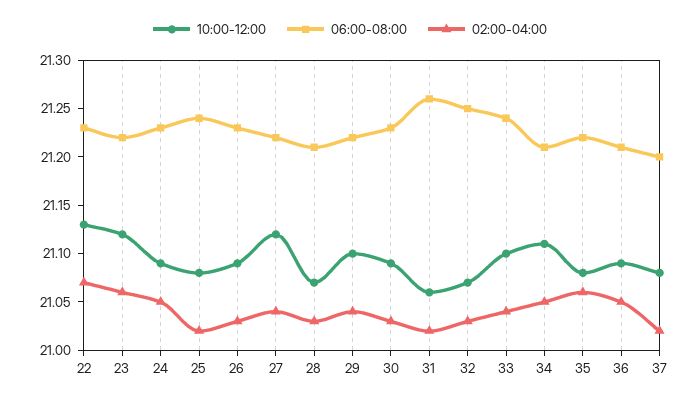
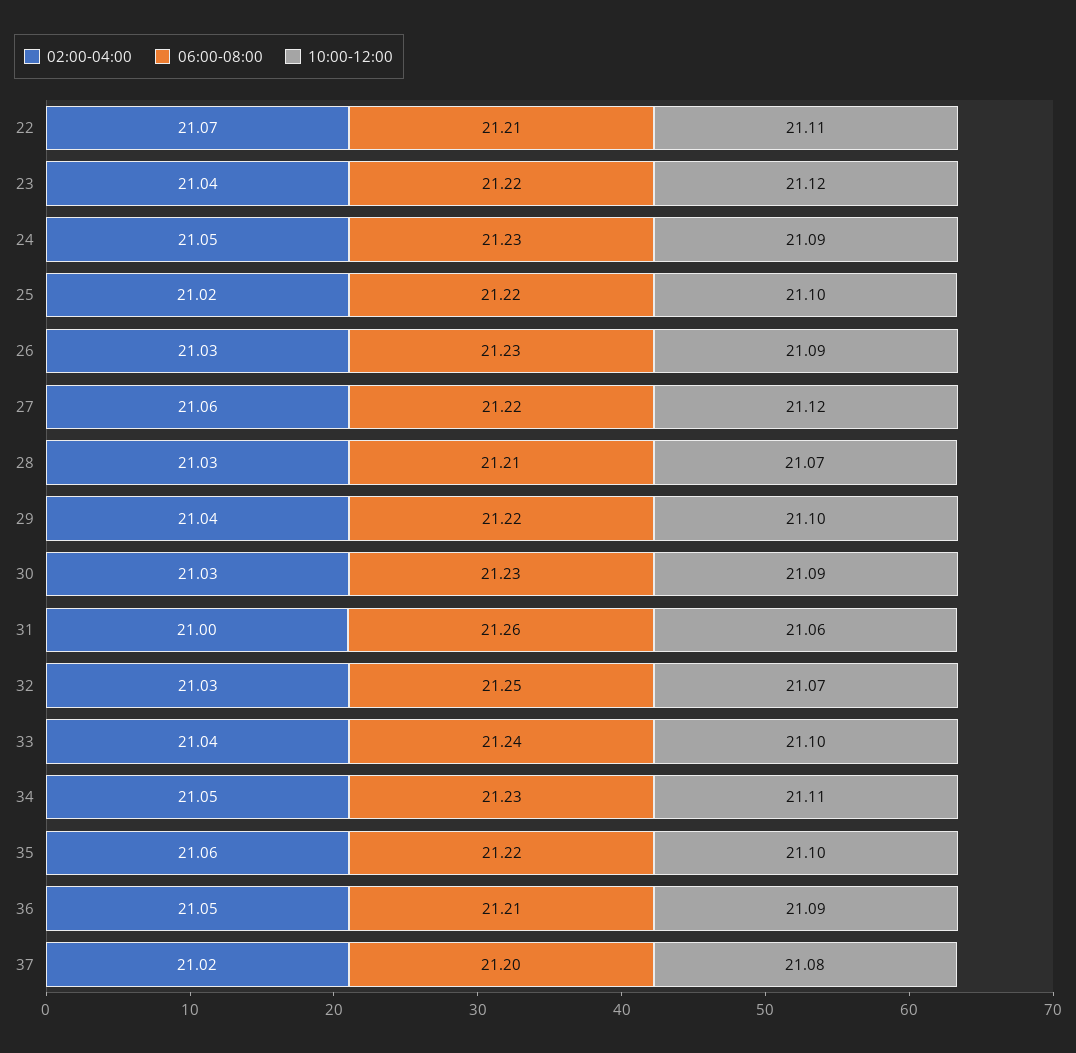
  {
    "10:00-12:00": {
-     "22": 21.13,
+     "22": 21.11,
      "23": 21.12,
      "24": 21.09,
-     "25": 21.08,
+     "25": 21.1,
      "26": 21.09,
      "27": 21.12,
      "28": 21.07,
      "29": 21.1,
      "30": 21.09,
      "31": 21.06,
      "32": 21.07,
      "33": 21.1,
      "34": 21.11,
-     "35": 21.08,
+     "35": 21.1,
      "36": 21.09,
      "37": 21.08
    },
    "06:00-08:00": {
-     "22": 21.23,
+     "22": 21.21,
      "23": 21.22,
      "24": 21.23,
-     "25": 21.24,
+     "25": 21.22,
      "26": 21.23,
      "27": 21.22,
      "28": 21.21,
      "29": 21.22,
      "30": 21.23,
      "31": 21.26,
      "32": 21.25,
      "33": 21.24,
-     "34": 21.21,
+     "34": 21.23,
      "35": 21.22,
      "36": 21.21,
      "37": 21.2
    },
    "02:00-04:00": {
      "22": 21.07,
-     "23": 21.06,
+     "23": 21.04,
      "24": 21.05,
      "25": 21.02,
      "26": 21.03,
-     "27": 21.04,
+     "27": 21.06,
      "28": 21.03,
      "29": 21.04,
      "30": 21.03,
-     "31": 21.02,
+     "31": 21,
      "32": 21.03,
      "33": 21.04,
      "34": 21.05,
      "35": 21.06,
      "36": 21.05,
      "37": 21.02
    }
  }

